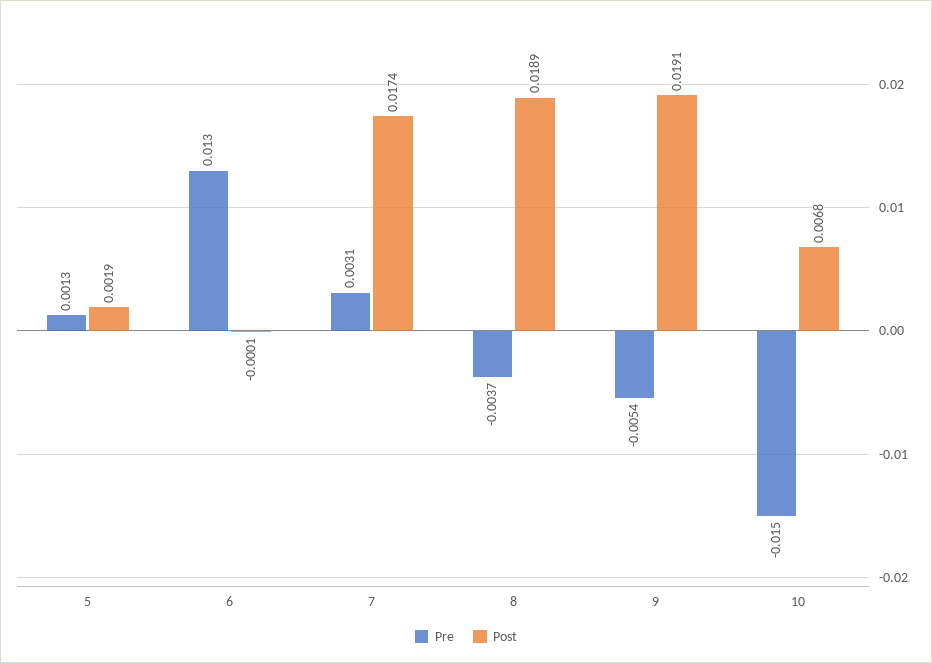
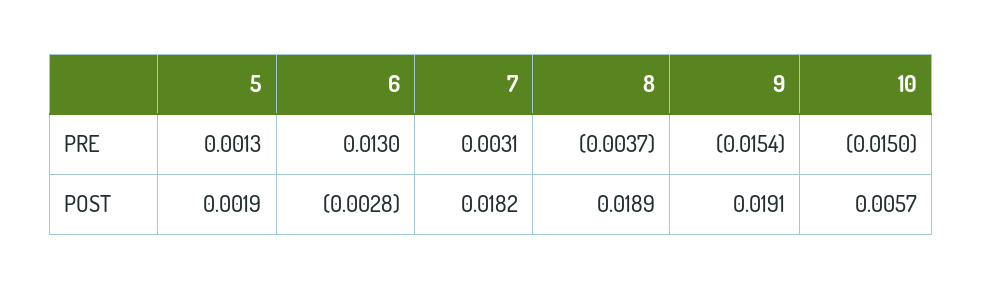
  {
    "Pre": {
      "5": 0.0013,
      "6": 0.013,
      "7": 0.0031,
      "8": -0.0037,
-     "9": -0.0054,
+     "9": -0.0154,
      "10": -0.015
    },
    "Post": {
      "5": 0.0019,
-     "6": -0.0001,
+     "6": -0.0028,
-     "7": 0.0174,
+     "7": 0.0182,
      "8": 0.0189,
      "9": 0.0191,
-     "10": 0.0068
+     "10": 0.0057
    }
  }

